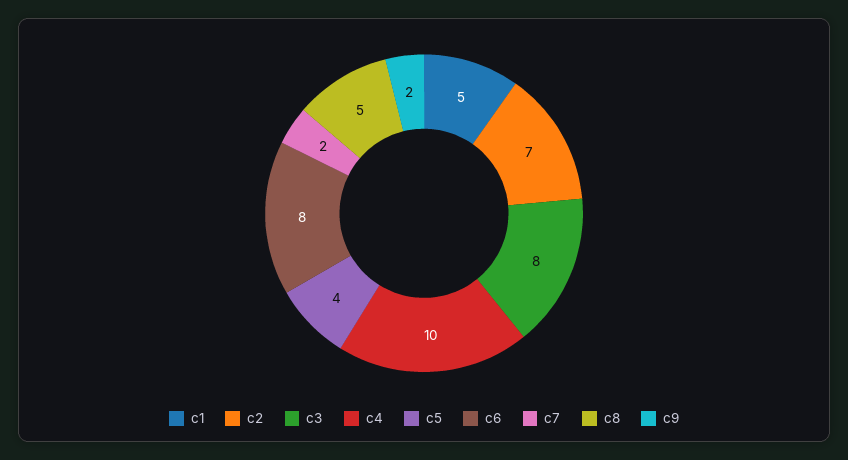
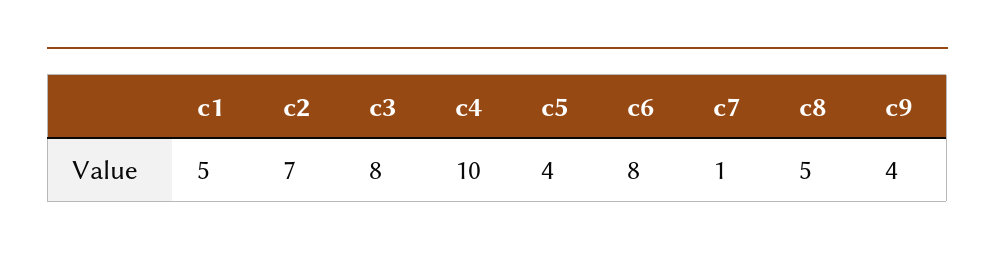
  {
    "c1": 5,
    "c2": 7,
    "c3": 8,
    "c4": 10,
    "c5": 4,
    "c6": 8,
-   "c7": 2,
+   "c7": 1,
    "c8": 5,
-   "c9": 2
+   "c9": 4
  }

